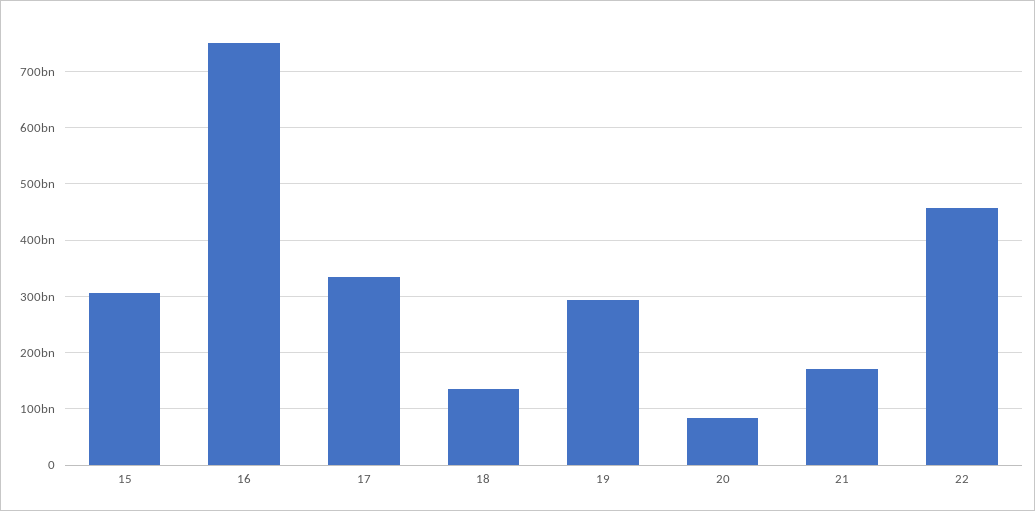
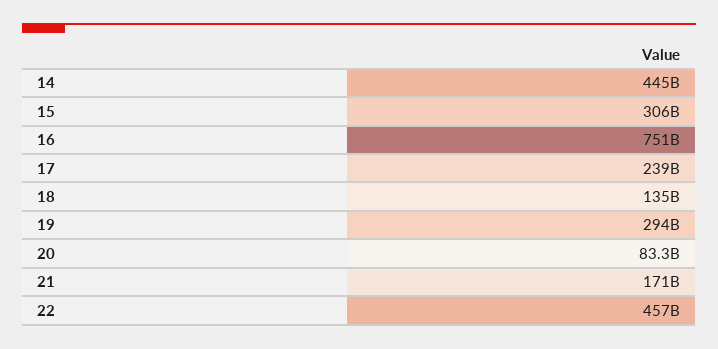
  {
    "15": 306000000000,
    "16": 751000000000,
-   "17": 340000000000,
+   "17": 239000000000,
    "18": 135000000000,
    "19": 294000000000,
    "20": 83300000000,
    "21": 171000000000,
-   "22": 457000000000
+   "22": 457000000000,
+   "14": 445000000000
  }

